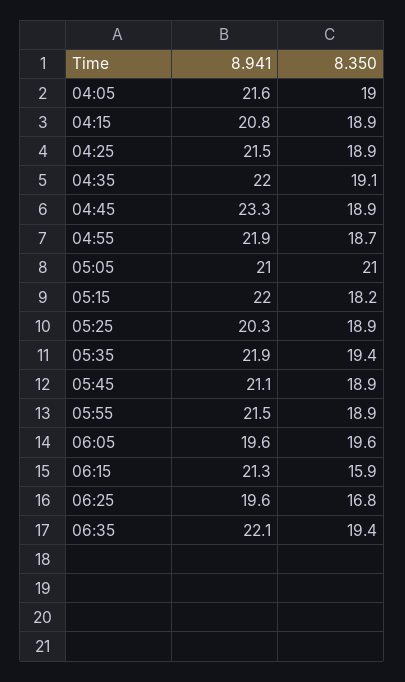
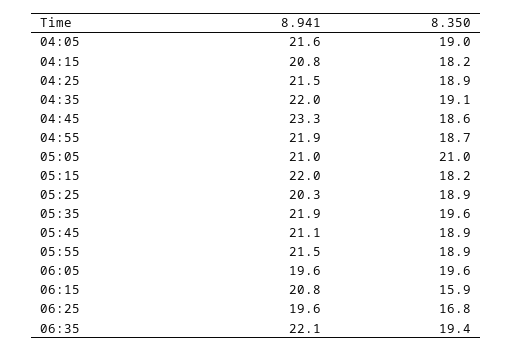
  {
    "8.941": {
      "04:05": 21.6,
      "04:15": 20.8,
      "04:25": 21.5,
      "04:35": 22,
      "04:45": 23.3,
      "04:55": 21.9,
      "05:05": 21,
      "05:15": 22,
      "05:25": 20.3,
      "05:35": 21.9,
      "05:45": 21.1,
      "05:55": 21.5,
      "06:05": 19.6,
-     "06:15": 21.3,
+     "06:15": 20.8,
      "06:25": 19.6,
      "06:35": 22.1
    },
    "8.350": {
      "04:05": 19,
-     "04:15": 18.9,
+     "04:15": 18.2,
      "04:25": 18.9,
      "04:35": 19.1,
-     "04:45": 18.9,
+     "04:45": 18.6,
      "04:55": 18.7,
      "05:05": 21,
      "05:15": 18.2,
      "05:25": 18.9,
-     "05:35": 19.4,
+     "05:35": 19.6,
      "05:45": 18.9,
      "05:55": 18.9,
      "06:05": 19.6,
      "06:15": 15.9,
      "06:25": 16.8,
      "06:35": 19.4
    }
  }

